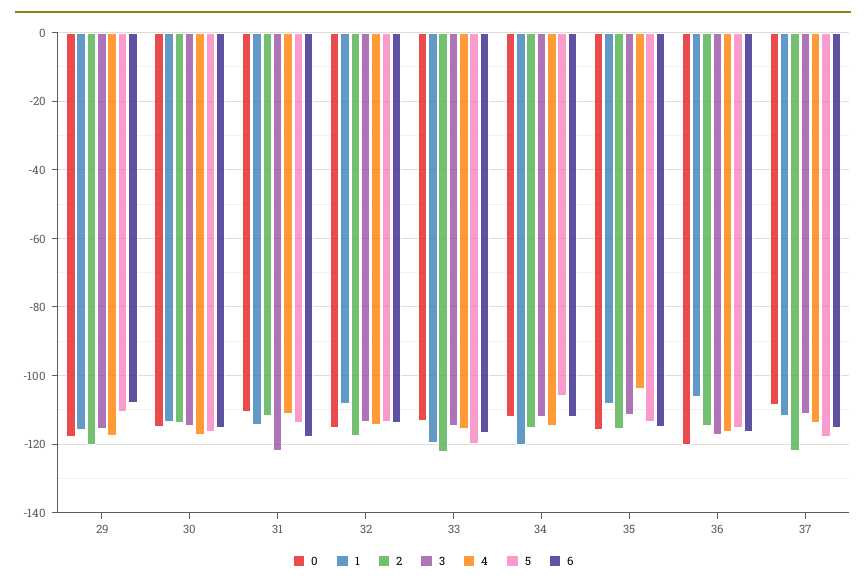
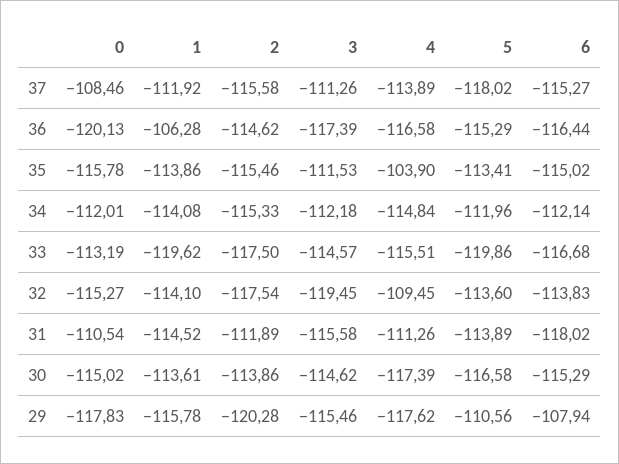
  {
    "0": {
      "29": -117.83,
      "30": -115.02,
      "31": -110.54,
      "32": -115.27,
      "33": -113.19,
      "34": -112.01,
      "35": -115.78,
      "36": -120.13,
      "37": -108.46
    },
    "1": {
      "29": -115.78,
      "30": -113.61,
      "31": -114.52,
-     "32": -108,
+     "32": -114.1,
      "33": -119.62,
-     "34": -120,
+     "34": -114.08,
-     "35": -108,
+     "35": -113.86,
      "36": -106.28,
      "37": -111.92
    },
    "2": {
      "29": -120.28,
      "30": -113.86,
      "31": -111.89,
      "32": -117.54,
-     "33": -122,
+     "33": -117.5,
      "34": -115.33,
      "35": -115.46,
      "36": -114.62,
-     "37": -122
+     "37": -115.58
    },
    "3": {
      "29": -115.46,
      "30": -114.62,
-     "31": -122,
+     "31": -115.58,
-     "32": -114,
+     "32": -119.45,
      "33": -114.57,
      "34": -112.18,
      "35": -111.53,
      "36": -117.39,
      "37": -111.26
    },
    "4": {
      "29": -117.62,
      "30": -117.39,
      "31": -111.26,
-     "32": -114,
+     "32": -109.45,
      "33": -115.51,
      "34": -114.84,
      "35": -103.9,
      "36": -116.58,
      "37": -113.89
    },
    "5": {
      "29": -110.56,
      "30": -116.58,
      "31": -113.89,
      "32": -113.6,
      "33": -119.86,
-     "34": -106,
+     "34": -111.96,
      "35": -113.41,
      "36": -115.29,
      "37": -118.02
    },
    "6": {
      "29": -107.94,
      "30": -115.29,
      "31": -118.02,
      "32": -113.83,
      "33": -116.68,
      "34": -112.14,
      "35": -115.02,
      "36": -116.44,
      "37": -115.27
    }
  }

